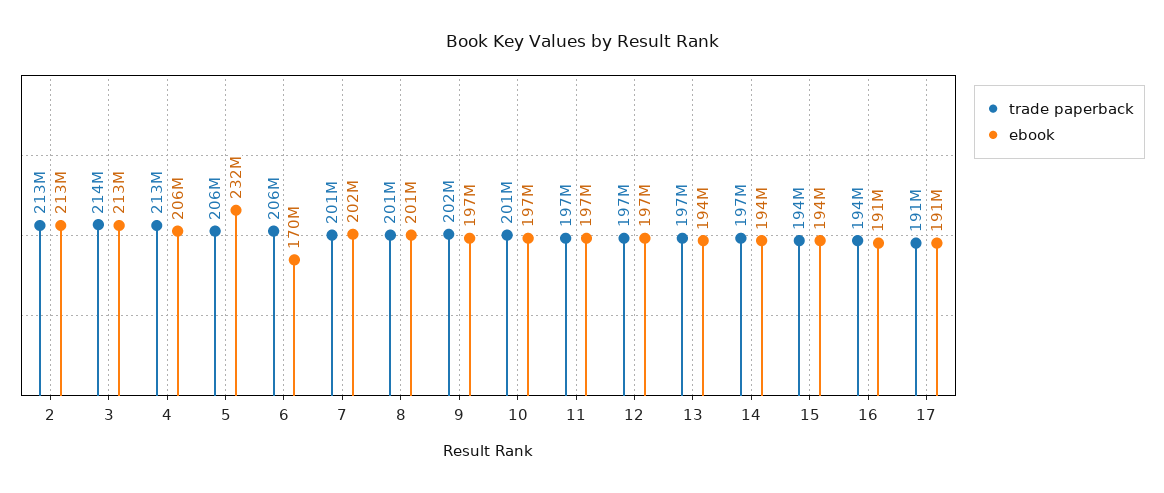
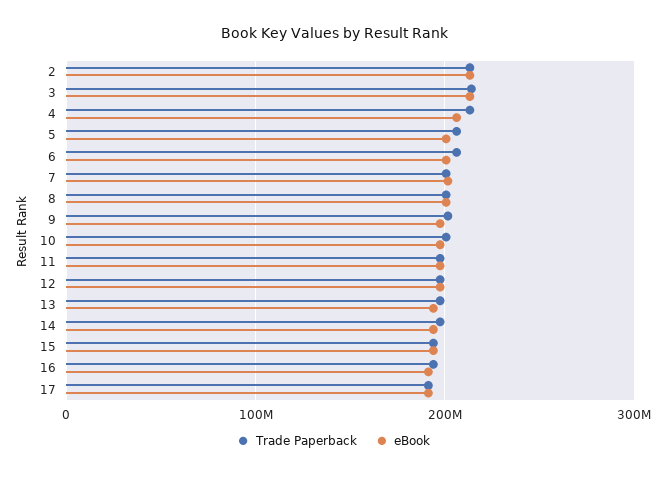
  {
    "trade paperback": {
      "2": 213000000,
      "3": 214000000,
      "4": 213000000,
      "5": 206000000,
      "6": 206000000,
      "7": 201000000,
      "8": 201000000,
      "9": 202000000,
      "10": 201000000,
      "11": 197000000,
      "12": 197000000,
      "13": 197000000,
      "14": 197000000,
      "15": 194000000,
      "16": 194000000,
      "17": 191000000
    },
    "ebook": {
      "2": 213000000,
      "3": 213000000,
      "4": 206000000,
-     "5": 232000000,
+     "5": 200000000,
-     "6": 170000000,
+     "6": 200000000,
      "7": 202000000,
      "8": 201000000,
      "9": 197000000,
      "10": 197000000,
      "11": 197000000,
      "12": 197000000,
      "13": 194000000,
      "14": 194000000,
      "15": 194000000,
      "16": 191000000,
      "17": 191000000
    }
  }

